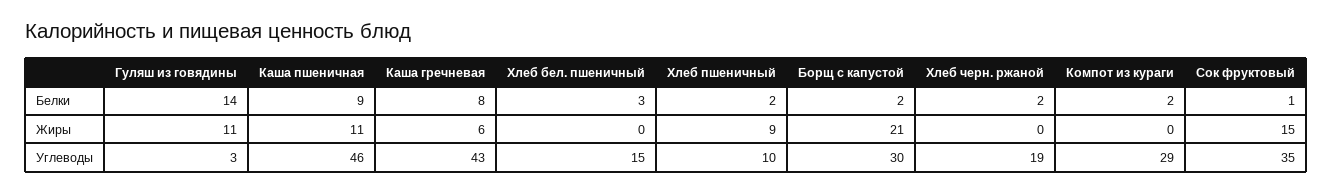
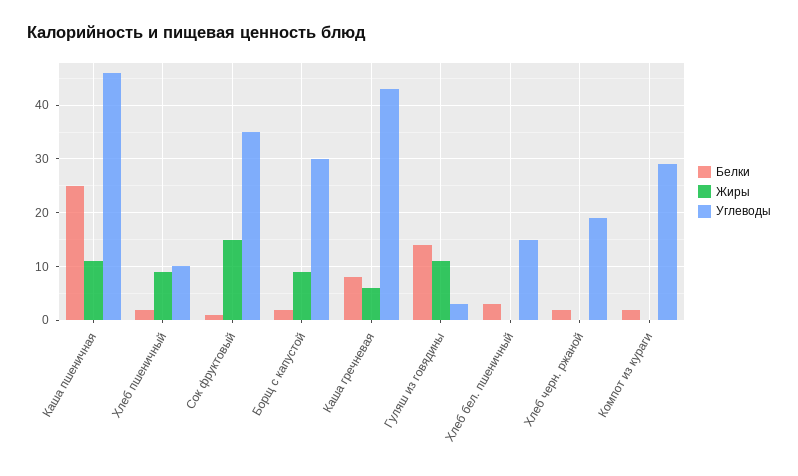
  {
    "Белки": {
      "Гуляш из говядины": 14,
-     "Каша пшеничная": 9,
+     "Каша пшеничная": 25,
      "Каша гречневая": 8,
      "Хлеб бел. пшеничный": 3,
      "Хлеб пшеничный": 2,
      "Борщ с капустой": 2,
      "Хлеб черн. ржаной": 2,
      "Компот из кураги": 2,
      "Сок фруктовый": 1
    },
    "Жиры": {
      "Гуляш из говядины": 11,
      "Каша пшеничная": 11,
      "Каша гречневая": 6,
      "Хлеб бел. пшеничный": 0,
      "Хлеб пшеничный": 9,
-     "Борщ с капустой": 21,
+     "Борщ с капустой": 10,
      "Хлеб черн. ржаной": 0,
      "Компот из кураги": 0,
      "Сок фруктовый": 15
    },
    "Углеводы": {
      "Гуляш из говядины": 3,
      "Каша пшеничная": 46,
      "Каша гречневая": 43,
      "Хлеб бел. пшеничный": 15,
      "Хлеб пшеничный": 10,
      "Борщ с капустой": 30,
      "Хлеб черн. ржаной": 19,
      "Компот из кураги": 29,
      "Сок фруктовый": 35
    }
  }

